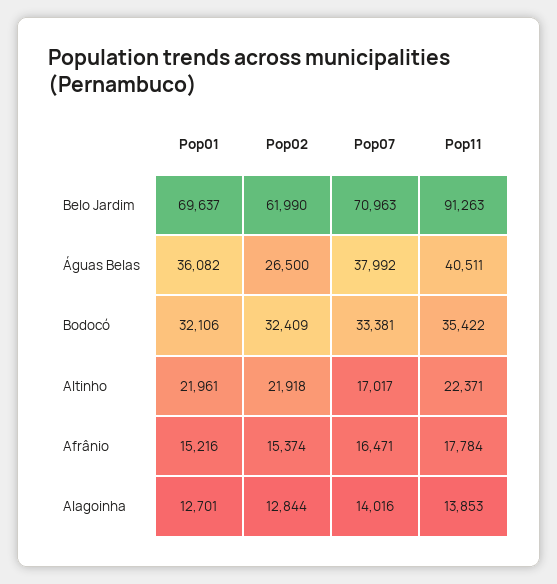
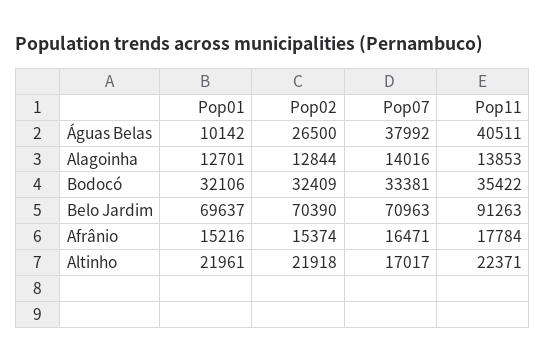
  {
    "Pop01": {
      "Belo Jardim": 69637,
-     "Águas Belas": 36082,
+     "Águas Belas": 10142,
      "Bodocó": 32106,
      "Altinho": 21961,
      "Afrânio": 15216,
      "Alagoinha": 12701
    },
    "Pop02": {
-     "Belo Jardim": 61990,
+     "Belo Jardim": 70390,
      "Águas Belas": 26500,
      "Bodocó": 32409,
      "Altinho": 21918,
      "Afrânio": 15374,
      "Alagoinha": 12844
    },
    "Pop07": {
      "Belo Jardim": 70963,
      "Águas Belas": 37992,
      "Bodocó": 33381,
      "Altinho": 17017,
      "Afrânio": 16471,
      "Alagoinha": 14016
    },
    "Pop11": {
      "Belo Jardim": 91263,
      "Águas Belas": 40511,
      "Bodocó": 35422,
      "Altinho": 22371,
      "Afrânio": 17784,
      "Alagoinha": 13853
    }
  }

